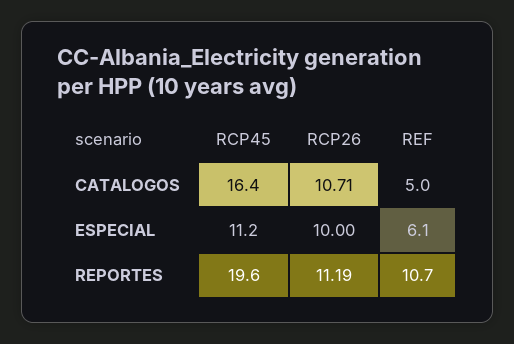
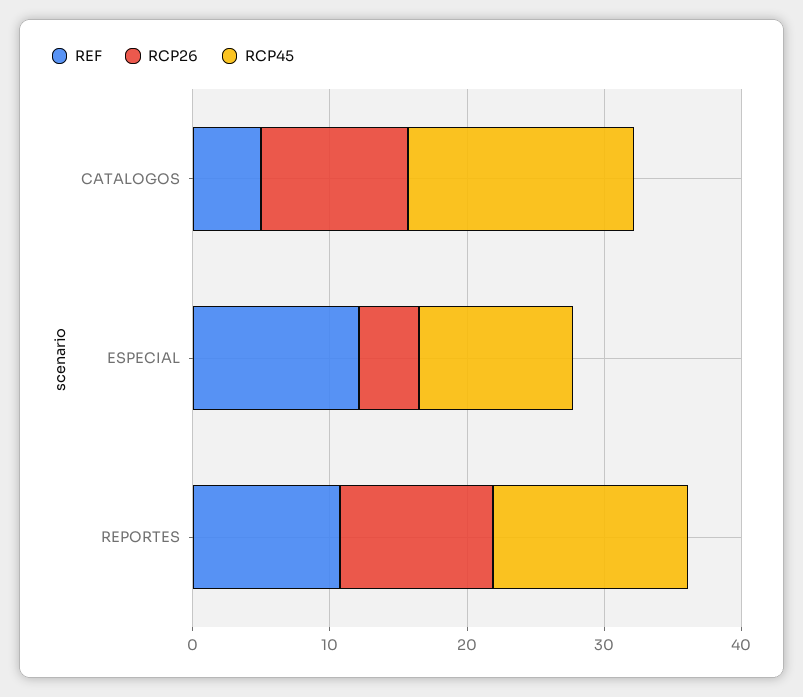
  {
    "RCP45": {
      "CATALOGOS": 16.4,
      "ESPECIAL": 11.2,
-     "REPORTES": 19.6
+     "REPORTES": 14
    },
    "RCP26": {
      "CATALOGOS": 10.71,
-     "ESPECIAL": 10,
+     "ESPECIAL": 4,
      "REPORTES": 11.19
    },
    "REF": {
      "CATALOGOS": 5,
-     "ESPECIAL": 6.1,
+     "ESPECIAL": 12,
      "REPORTES": 10.7
    }
  }

